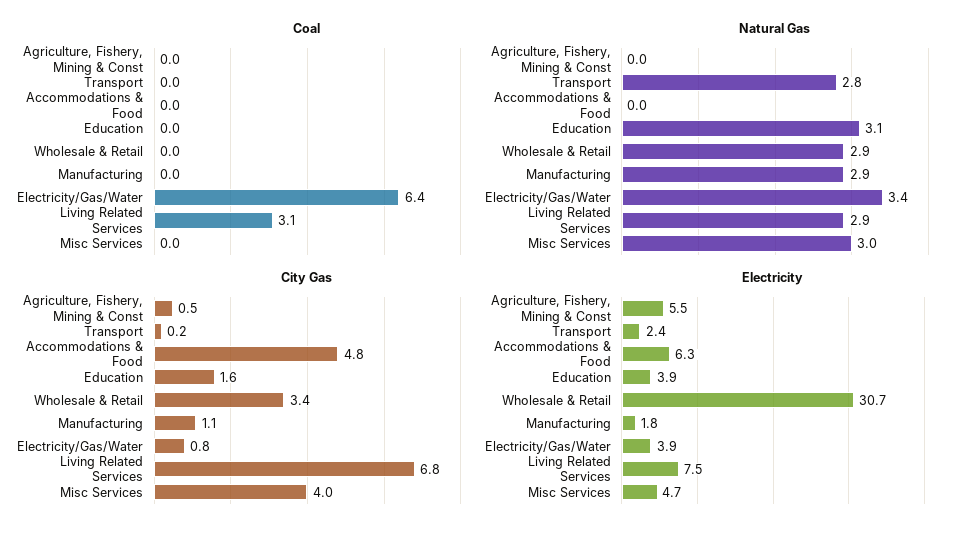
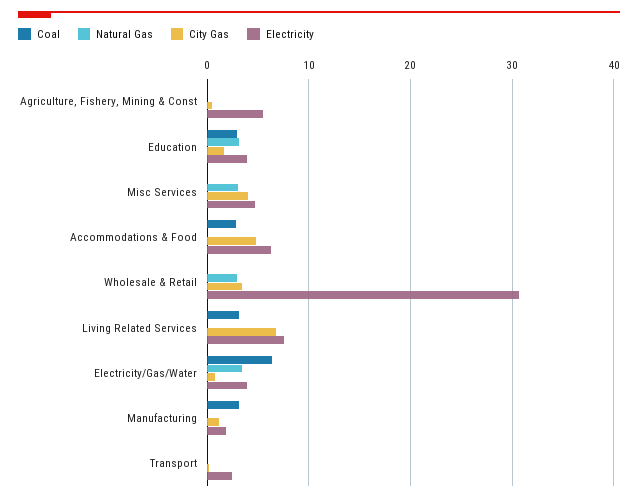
  {
    "Coal": {
      "Agriculture, Fishery, Mining & Const": 0,
      "Transport": 0,
-     "Accommodations & Food": 0,
+     "Accommodations & Food": 3,
-     "Education": 0,
+     "Education": 3,
      "Wholesale & Retail": 0,
-     "Manufacturing": 0,
+     "Manufacturing": 3,
      "Electricity/Gas/Water": 6.4,
      "Living Related Services": 3.1,
      "Misc Services": 0
    },
    "Natural Gas": {
      "Agriculture, Fishery, Mining & Const": 0,
-     "Transport": 2.8,
+     "Transport": 0,
      "Accommodations & Food": 0,
      "Education": 3.1,
      "Wholesale & Retail": 2.9,
-     "Manufacturing": 2.9,
+     "Manufacturing": 0,
      "Electricity/Gas/Water": 3.4,
-     "Living Related Services": 2.9,
+     "Living Related Services": 0,
      "Misc Services": 3
    },
    "City Gas": {
      "Agriculture, Fishery, Mining & Const": 0.5,
      "Transport": 0.2,
      "Accommodations & Food": 4.8,
      "Education": 1.6,
      "Wholesale & Retail": 3.4,
      "Manufacturing": 1.1,
      "Electricity/Gas/Water": 0.8,
      "Living Related Services": 6.8,
      "Misc Services": 4
    },
    "Electricity": {
      "Agriculture, Fishery, Mining & Const": 5.5,
      "Transport": 2.4,
      "Accommodations & Food": 6.3,
      "Education": 3.9,
      "Wholesale & Retail": 30.7,
      "Manufacturing": 1.8,
      "Electricity/Gas/Water": 3.9,
      "Living Related Services": 7.5,
      "Misc Services": 4.7
    }
  }

